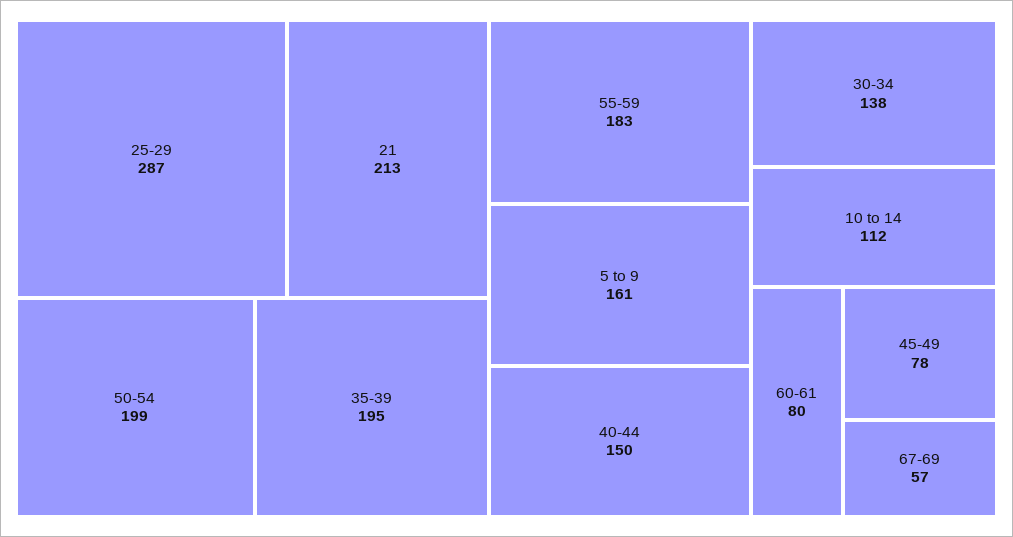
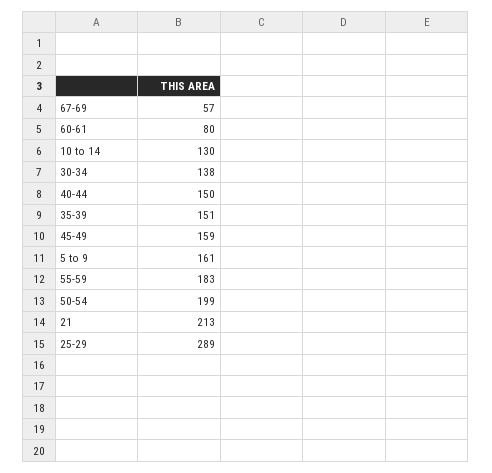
  {
-   "25-29": 287,
+   "25-29": 289,
    "21": 213,
    "50-54": 199,
-   "35-39": 195,
+   "35-39": 151,
    "55-59": 183,
    "5 to 9": 161,
    "40-44": 150,
    "30-34": 138,
-   "10 to 14": 112,
+   "10 to 14": 130,
    "60-61": 80,
-   "45-49": 78,
+   "45-49": 159,
    "67-69": 57
  }

